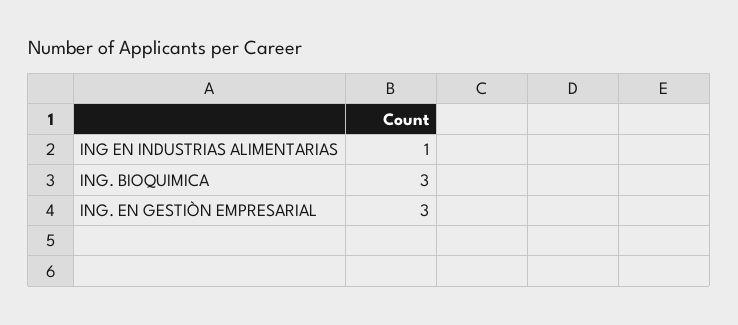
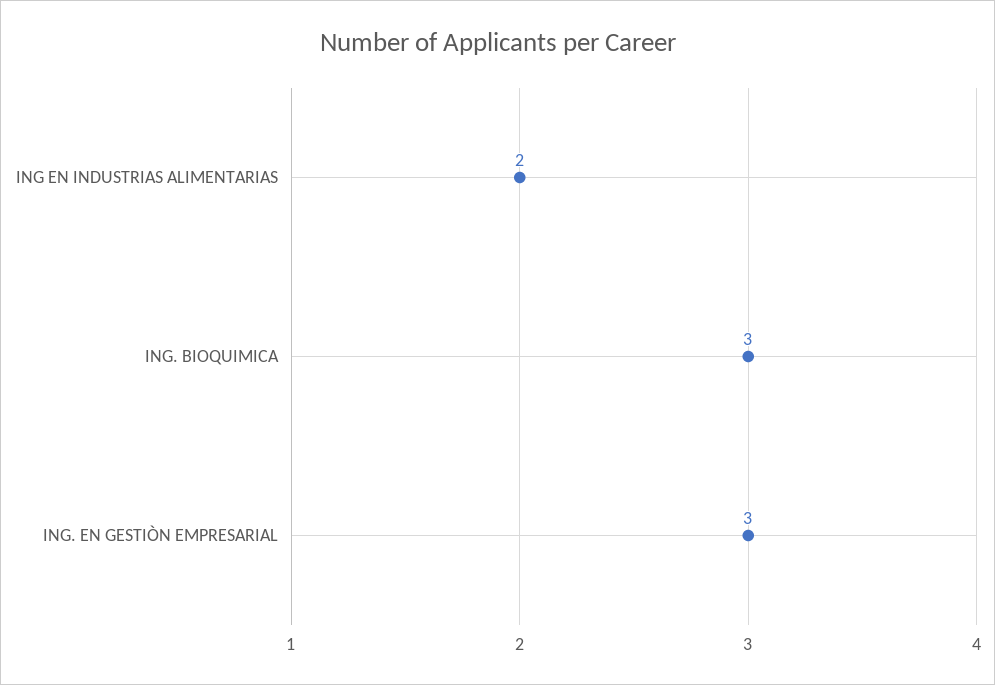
  {
-   "ING EN INDUSTRIAS ALIMENTARIAS": 1,
+   "ING EN INDUSTRIAS ALIMENTARIAS": 2,
    "ING. BIOQUIMICA": 3,
    "ING. EN GESTIÒN EMPRESARIAL": 3
  }

